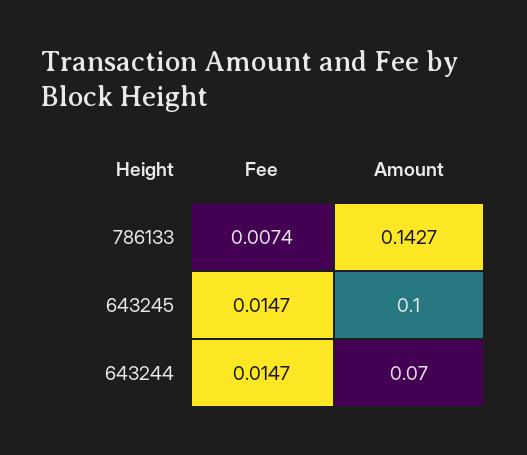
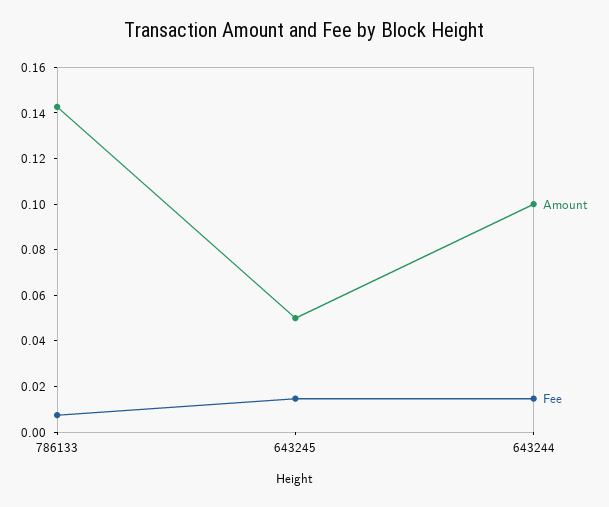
  {
    "Fee": {
      "786133": 0.0074,
      "643245": 0.0147,
      "643244": 0.0147
    },
    "Amount": {
      "786133": 0.1427,
-     "643245": 0.1,
+     "643245": 0.05,
-     "643244": 0.07
+     "643244": 0.1
    }
  }

